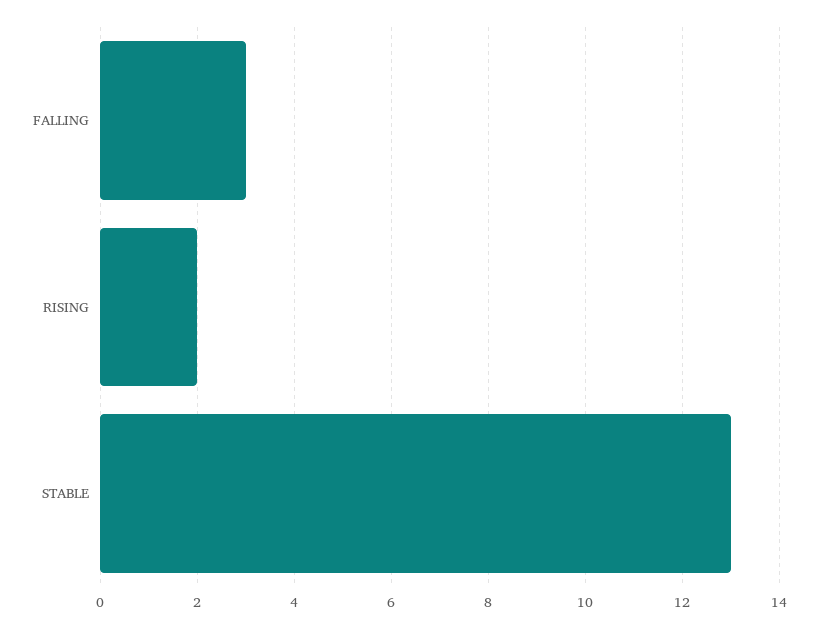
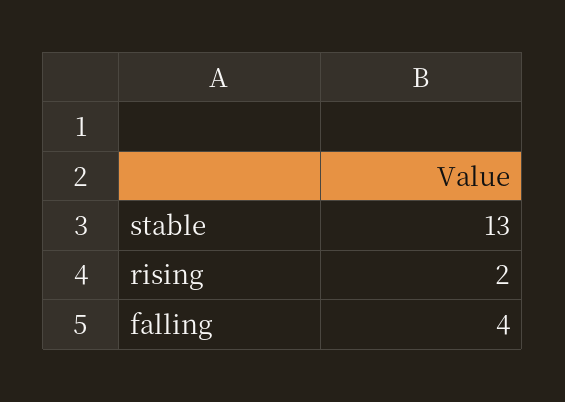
  {
-   "FALLING": 3,
+   "FALLING": 4,
    "RISING": 2,
    "STABLE": 13
  }

